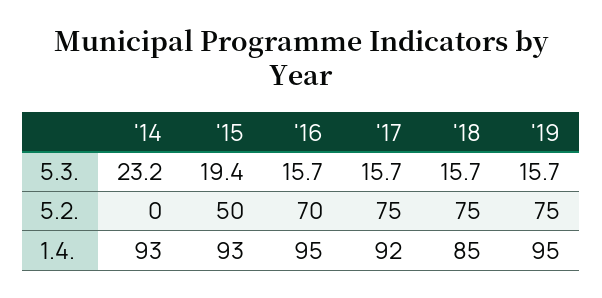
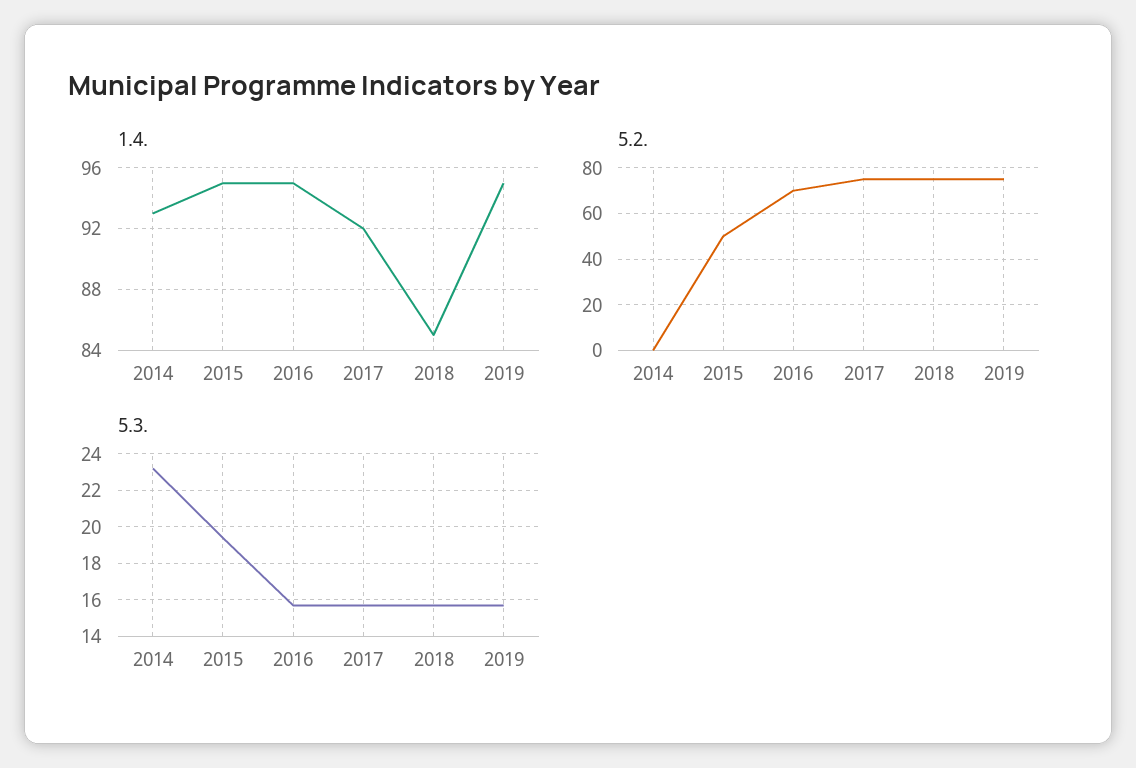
  {
    "5.3.": {
      "'14": 23.2,
      "'15": 19.4,
      "'16": 15.7,
      "'17": 15.7,
      "'18": 15.7,
      "'19": 15.7
    },
    "5.2.": {
      "'14": 0,
      "'15": 50,
      "'16": 70,
      "'17": 75,
      "'18": 75,
      "'19": 75
    },
    "1.4.": {
      "'14": 93,
-     "'15": 93,
+     "'15": 95,
      "'16": 95,
      "'17": 92,
      "'18": 85,
      "'19": 95
    }
  }

